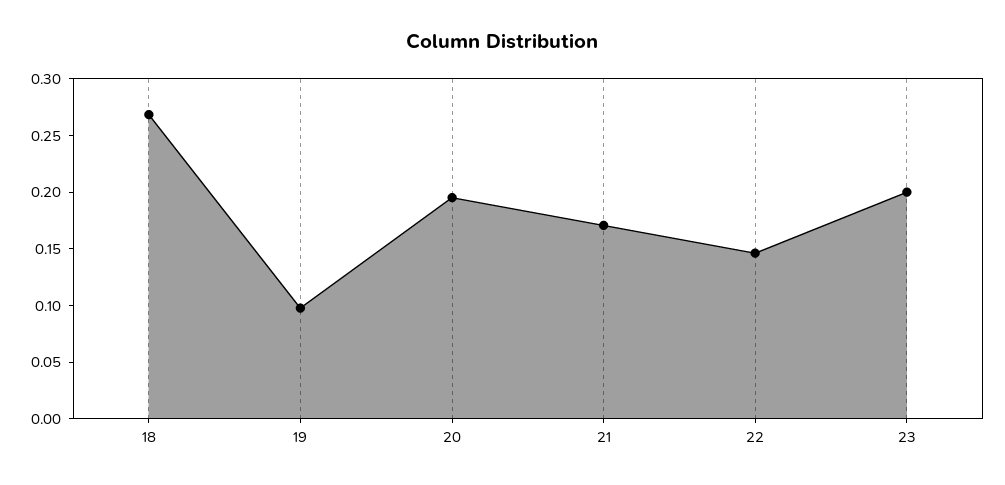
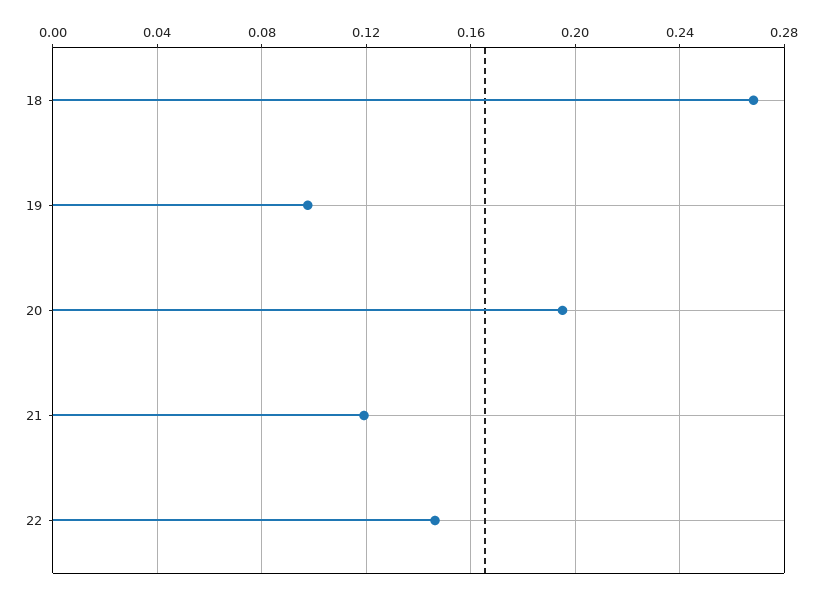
  {
    "18": 0.27,
    "19": 0.1,
    "20": 0.195,
-   "21": 0.17,
+   "21": 0.12,
-   "22": 0.145,
+   "22": 0.145
-   "23": 0.2
  }

